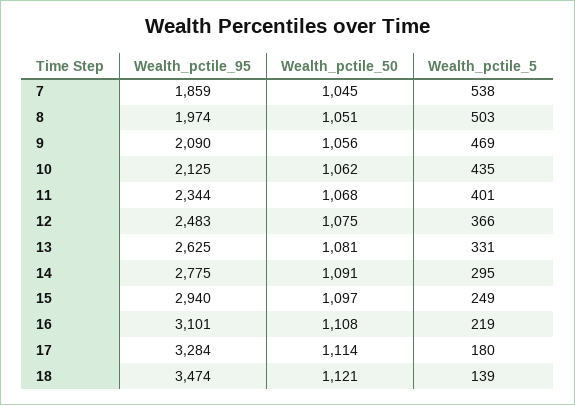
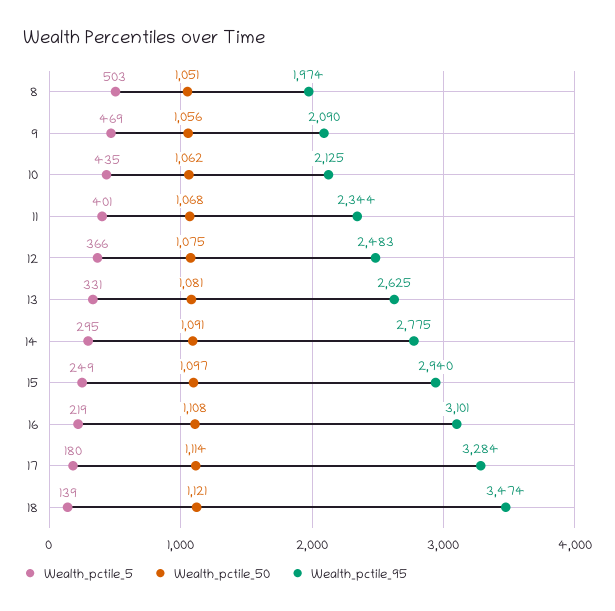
  {
    "Wealth_pctile_95": {
-     "7": 1859,
      "8": 1974,
      "9": 2090,
      "10": 2125,
      "11": 2344,
      "12": 2483,
      "13": 2625,
      "14": 2775,
      "15": 2940,
      "16": 3101,
      "17": 3284,
      "18": 3474
    },
    "Wealth_pctile_50": {
-     "7": 1045,
      "8": 1051,
      "9": 1056,
      "10": 1062,
      "11": 1068,
      "12": 1075,
      "13": 1081,
      "14": 1091,
      "15": 1097,
      "16": 1108,
      "17": 1114,
      "18": 1121
    },
    "Wealth_pctile_5": {
-     "7": 538,
      "8": 503,
      "9": 469,
      "10": 435,
      "11": 401,
      "12": 366,
      "13": 331,
      "14": 295,
      "15": 249,
      "16": 219,
      "17": 180,
      "18": 139
    }
  }

